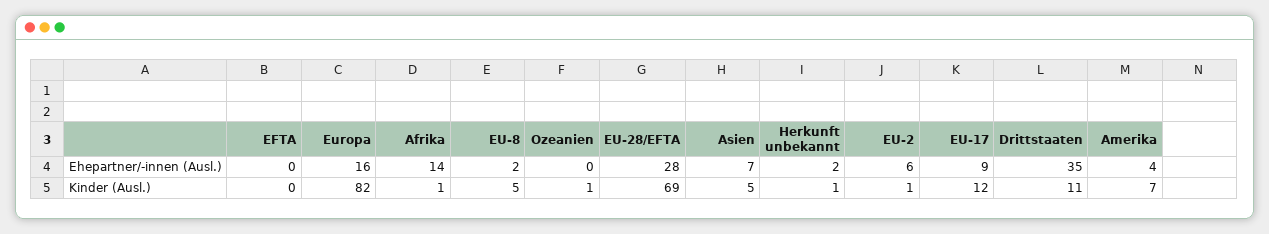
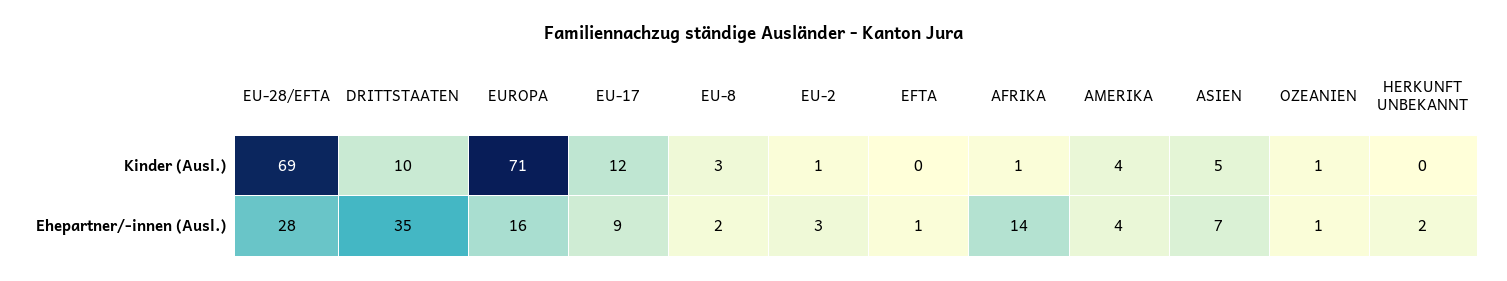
  {
    "EFTA": {
-     "Ehepartner/-innen (Ausl.)": 0,
+     "Ehepartner/-innen (Ausl.)": 1,
      "Kinder (Ausl.)": 0
    },
    "Europa": {
      "Ehepartner/-innen (Ausl.)": 16,
-     "Kinder (Ausl.)": 82
+     "Kinder (Ausl.)": 71
    },
    "Afrika": {
      "Ehepartner/-innen (Ausl.)": 14,
      "Kinder (Ausl.)": 1
    },
    "EU-8": {
      "Ehepartner/-innen (Ausl.)": 2,
-     "Kinder (Ausl.)": 5
+     "Kinder (Ausl.)": 3
    },
    "Ozeanien": {
-     "Ehepartner/-innen (Ausl.)": 0,
+     "Ehepartner/-innen (Ausl.)": 1,
      "Kinder (Ausl.)": 1
    },
    "EU-28/EFTA": {
      "Ehepartner/-innen (Ausl.)": 28,
      "Kinder (Ausl.)": 69
    },
    "Asien": {
      "Ehepartner/-innen (Ausl.)": 7,
      "Kinder (Ausl.)": 5
    },
    "Herkunft unbekannt": {
      "Ehepartner/-innen (Ausl.)": 2,
-     "Kinder (Ausl.)": 1
+     "Kinder (Ausl.)": 0
    },
    "EU-2": {
-     "Ehepartner/-innen (Ausl.)": 6,
+     "Ehepartner/-innen (Ausl.)": 3,
      "Kinder (Ausl.)": 1
    },
    "EU-17": {
      "Ehepartner/-innen (Ausl.)": 9,
      "Kinder (Ausl.)": 12
    },
    "Drittstaaten": {
      "Ehepartner/-innen (Ausl.)": 35,
-     "Kinder (Ausl.)": 11
+     "Kinder (Ausl.)": 10
    },
    "Amerika": {
      "Ehepartner/-innen (Ausl.)": 4,
-     "Kinder (Ausl.)": 7
+     "Kinder (Ausl.)": 4
    }
  }

